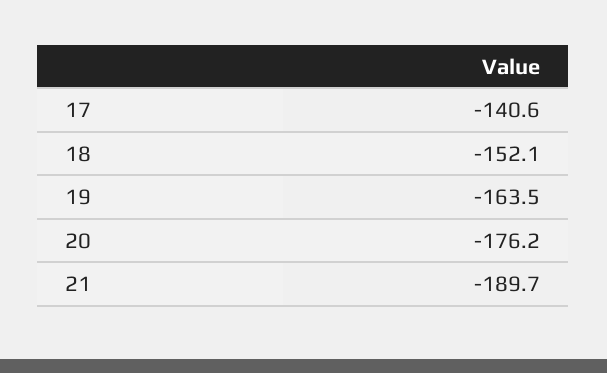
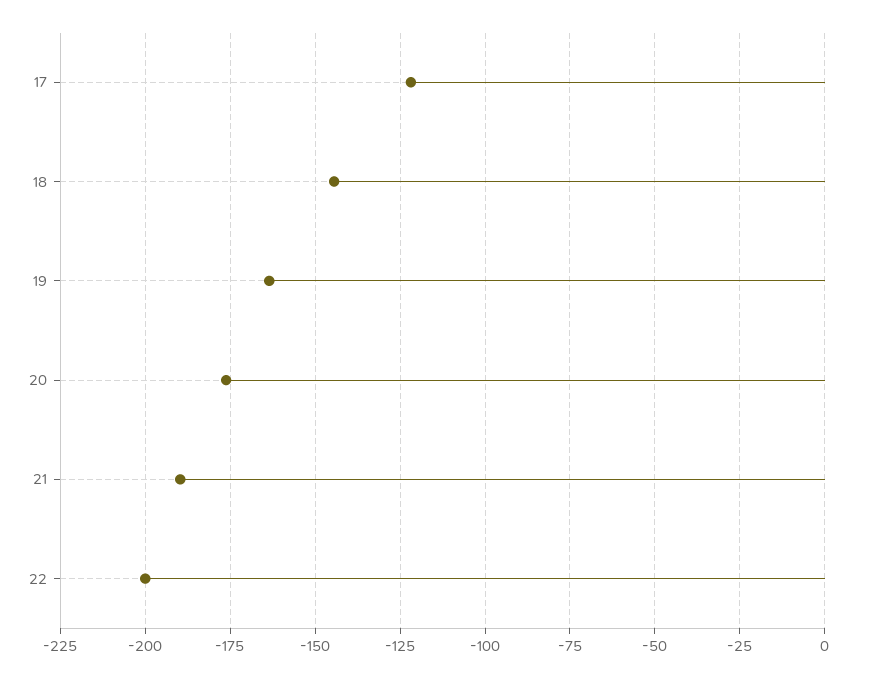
  {
-   "17": -140.6,
+   "17": -122.5,
-   "18": -152.1,
+   "18": -145,
    "19": -163.5,
    "20": -176.2,
-   "21": -189.7
+   "21": -189.7,
+   "22": -200
  }

